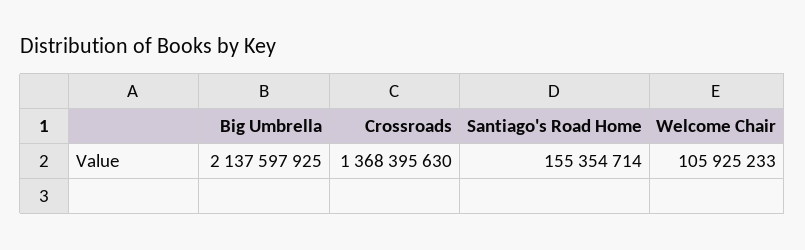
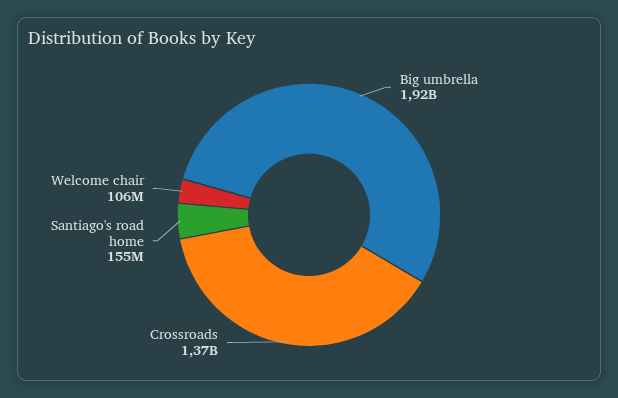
  {
-   "Big Umbrella": 2137597925,
+   "Big Umbrella": 1920000000,
    "Crossroads": 1368395630,
    "Santiago's Road Home": 155354714,
    "Welcome Chair": 105925233
  }

